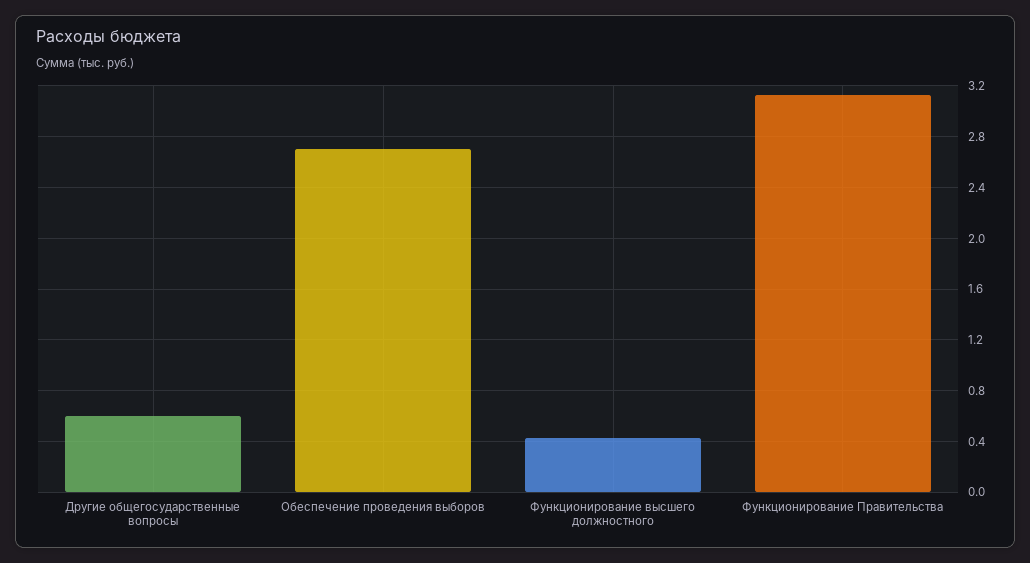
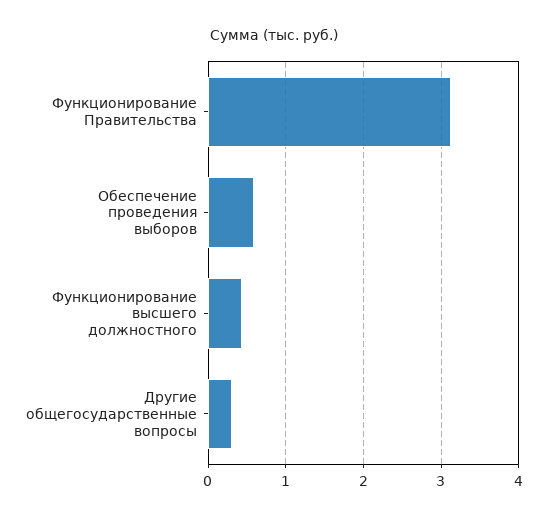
  {
-   "Другие общегосударственные вопросы": 0.6,
+   "Другие общегосударственные вопросы": 0.3,
-   "Обеспечение проведения выборов": 2.7,
+   "Обеспечение проведения выборов": 0.6,
    "Функционирование высшего должностного": 0.45,
    "Функционирование Правительства": 3.15
  }

